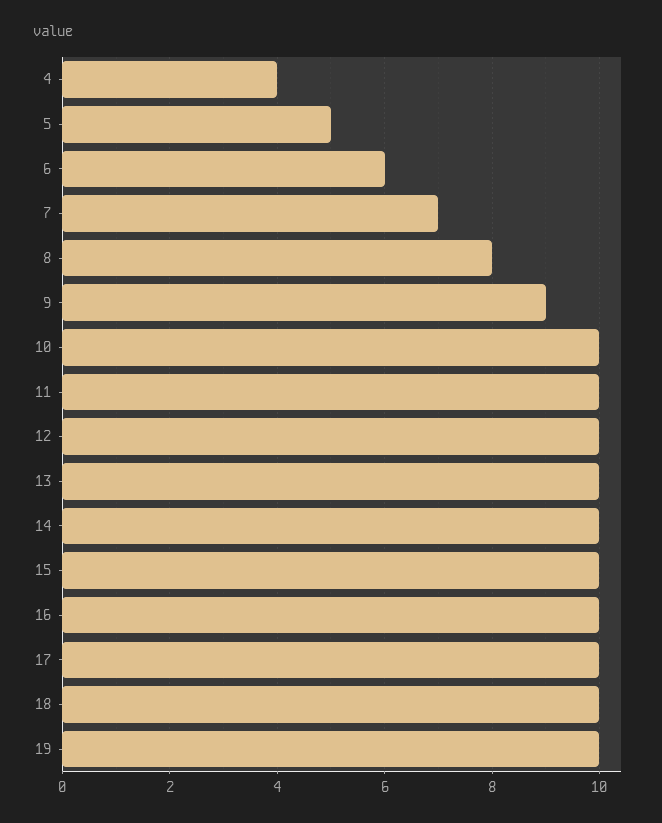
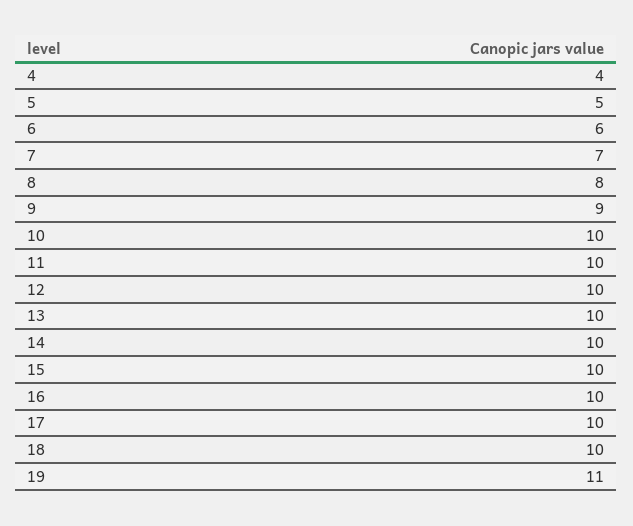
  {
    "4": 4,
    "5": 5,
    "6": 6,
    "7": 7,
    "8": 8,
    "9": 9,
    "10": 10,
    "11": 10,
    "12": 10,
    "13": 10,
    "14": 10,
    "15": 10,
    "16": 10,
    "17": 10,
    "18": 10,
-   "19": 10
+   "19": 11
  }

